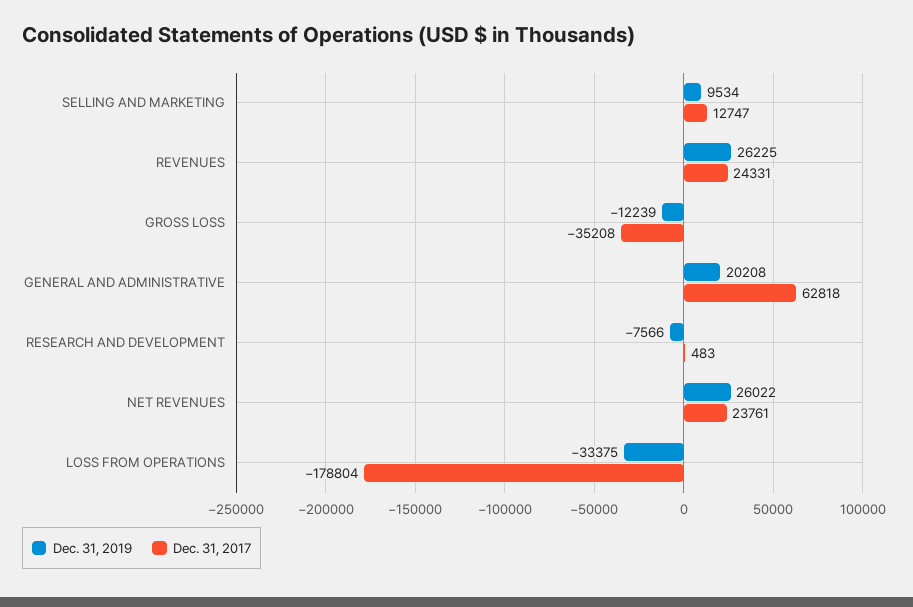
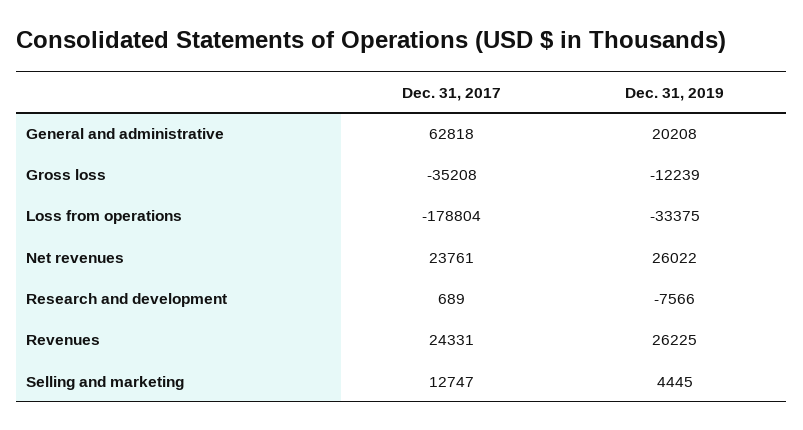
  {
    "Dec. 31, 2019": {
-     "SELLING AND MARKETING": 9534,
+     "SELLING AND MARKETING": 4445,
      "REVENUES": 26225,
      "GROSS LOSS": -12239,
      "GENERAL AND ADMINISTRATIVE": 20208,
      "RESEARCH AND DEVELOPMENT": -7566,
      "NET REVENUES": 26022,
      "LOSS FROM OPERATIONS": -33375
    },
    "Dec. 31, 2017": {
      "SELLING AND MARKETING": 12747,
      "REVENUES": 24331,
      "GROSS LOSS": -35208,
      "GENERAL AND ADMINISTRATIVE": 62818,
-     "RESEARCH AND DEVELOPMENT": 483,
+     "RESEARCH AND DEVELOPMENT": 689,
      "NET REVENUES": 23761,
      "LOSS FROM OPERATIONS": -178804
    }
  }

